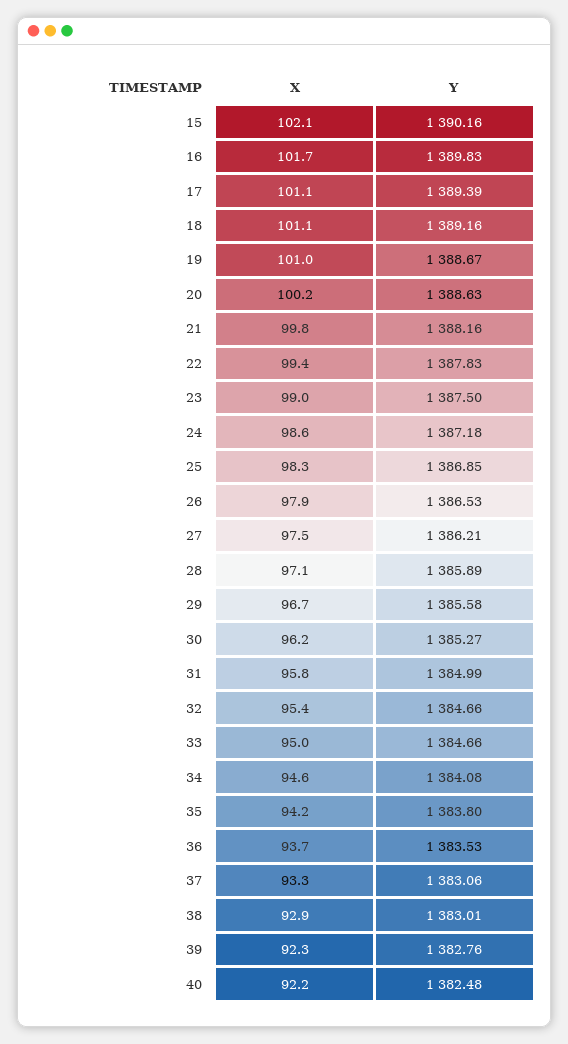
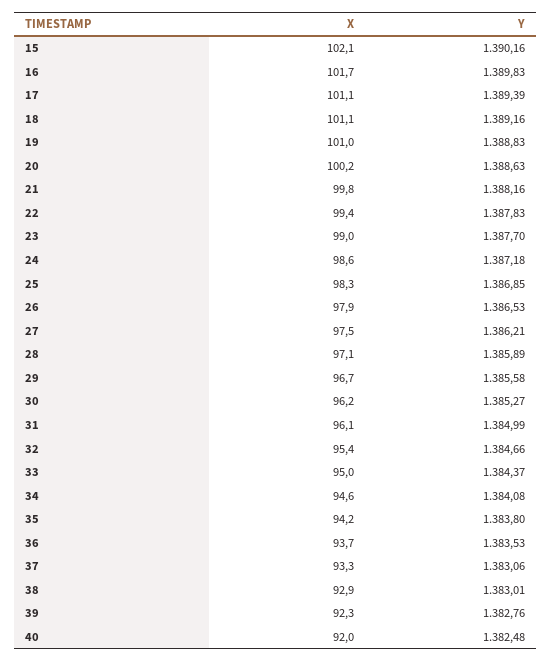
  {
    "X": {
      "15": 102.1,
      "16": 101.7,
      "17": 101.1,
      "18": 101.1,
      "19": 101,
      "20": 100.2,
      "21": 99.8,
      "22": 99.4,
      "23": 99,
      "24": 98.6,
      "25": 98.3,
      "26": 97.9,
      "27": 97.5,
      "28": 97.1,
      "29": 96.7,
      "30": 96.2,
-     "31": 95.8,
+     "31": 96.1,
      "32": 95.4,
      "33": 95,
      "34": 94.6,
      "35": 94.2,
      "36": 93.7,
      "37": 93.3,
      "38": 92.9,
      "39": 92.3,
-     "40": 92.2
+     "40": 92
    },
    "Y": {
      "15": 1390.16,
      "16": 1389.83,
      "17": 1389.39,
      "18": 1389.16,
-     "19": 1388.67,
+     "19": 1388.83,
      "20": 1388.63,
      "21": 1388.16,
      "22": 1387.83,
-     "23": 1387.5,
+     "23": 1387.7,
      "24": 1387.18,
      "25": 1386.85,
      "26": 1386.53,
      "27": 1386.21,
      "28": 1385.89,
      "29": 1385.58,
      "30": 1385.27,
      "31": 1384.99,
      "32": 1384.66,
-     "33": 1384.66,
+     "33": 1384.37,
      "34": 1384.08,
      "35": 1383.8,
      "36": 1383.53,
      "37": 1383.06,
      "38": 1383.01,
      "39": 1382.76,
      "40": 1382.48
    }
  }

